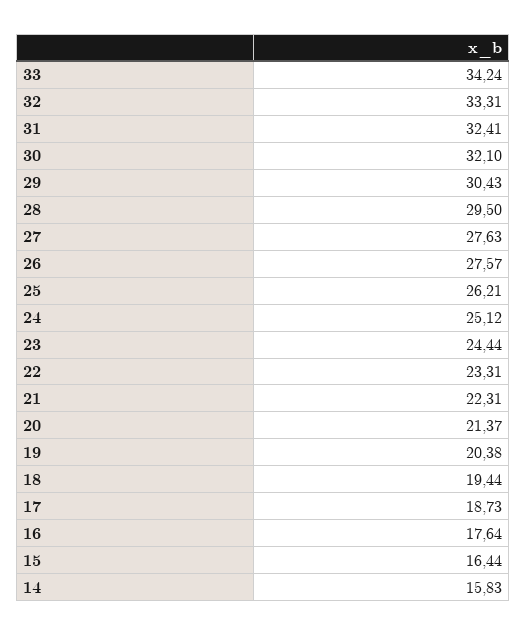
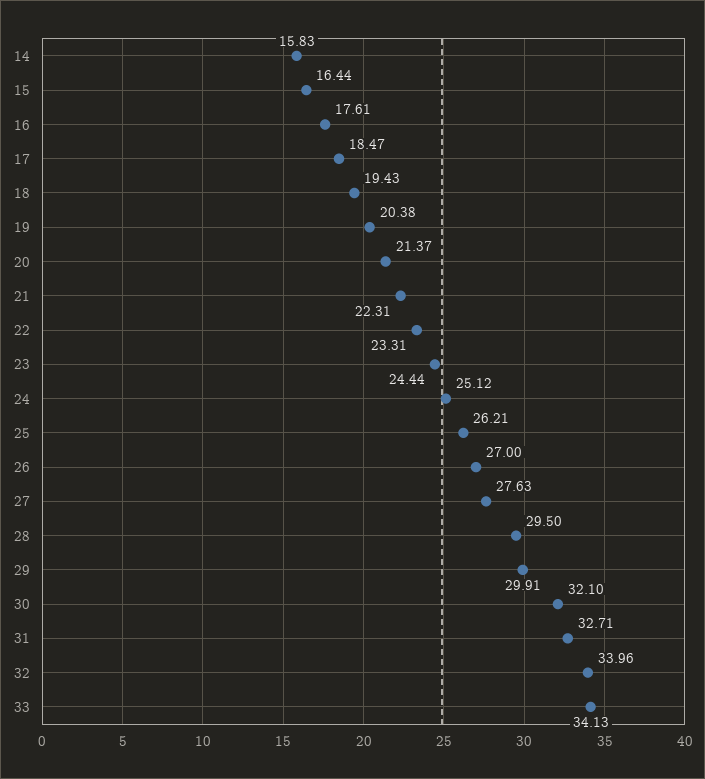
  {
-   "33": 34.24,
+   "33": 34.13,
-   "32": 33.31,
+   "32": 33.96,
-   "31": 32.41,
+   "31": 32.71,
    "30": 32.1,
-   "29": 30.43,
+   "29": 29.91,
    "28": 29.5,
    "27": 27.63,
-   "26": 27.57,
+   "26": 27,
    "25": 26.21,
    "24": 25.12,
    "23": 24.44,
    "22": 23.31,
    "21": 22.31,
    "20": 21.37,
    "19": 20.38,
-   "18": 19.44,
+   "18": 19.43,
-   "17": 18.73,
+   "17": 18.47,
-   "16": 17.64,
+   "16": 17.61,
    "15": 16.44,
    "14": 15.83
  }

